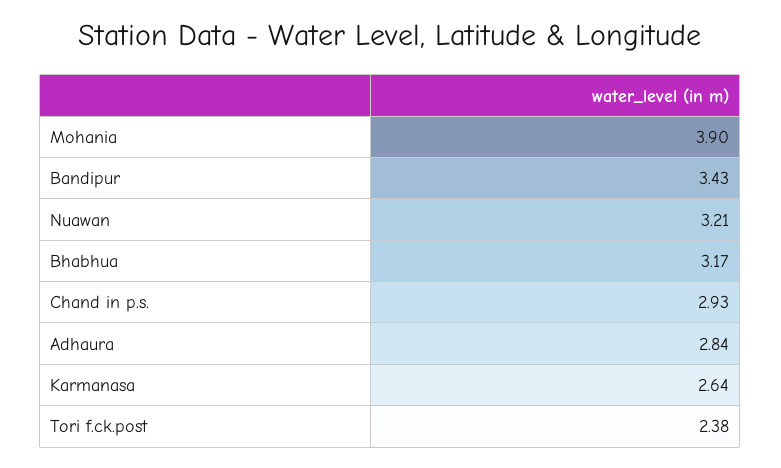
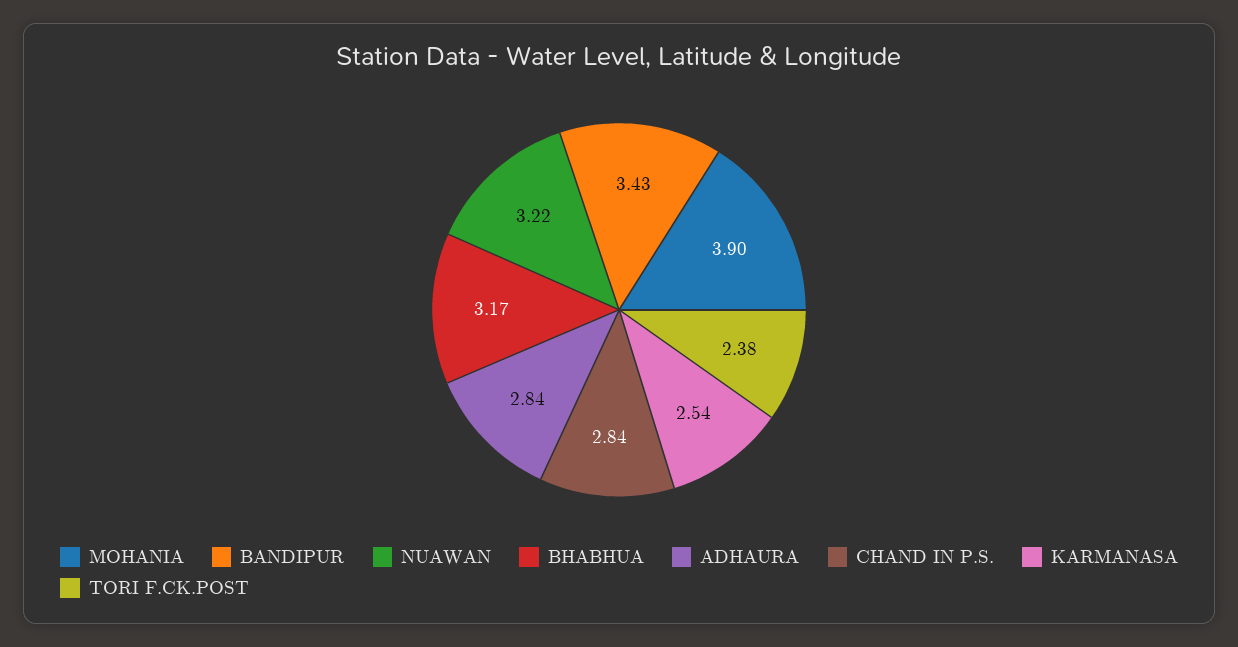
  {
    "Mohania": 3.9,
    "Bandipur": 3.43,
-   "Nuawan": 3.21,
+   "Nuawan": 3.22,
    "Bhabhua": 3.17,
-   "Chand in p.s.": 2.93,
+   "Chand in p.s.": 2.84,
    "Adhaura": 2.84,
-   "Karmanasa": 2.64,
+   "Karmanasa": 2.54,
    "Tori f.ck.post": 2.38
  }

